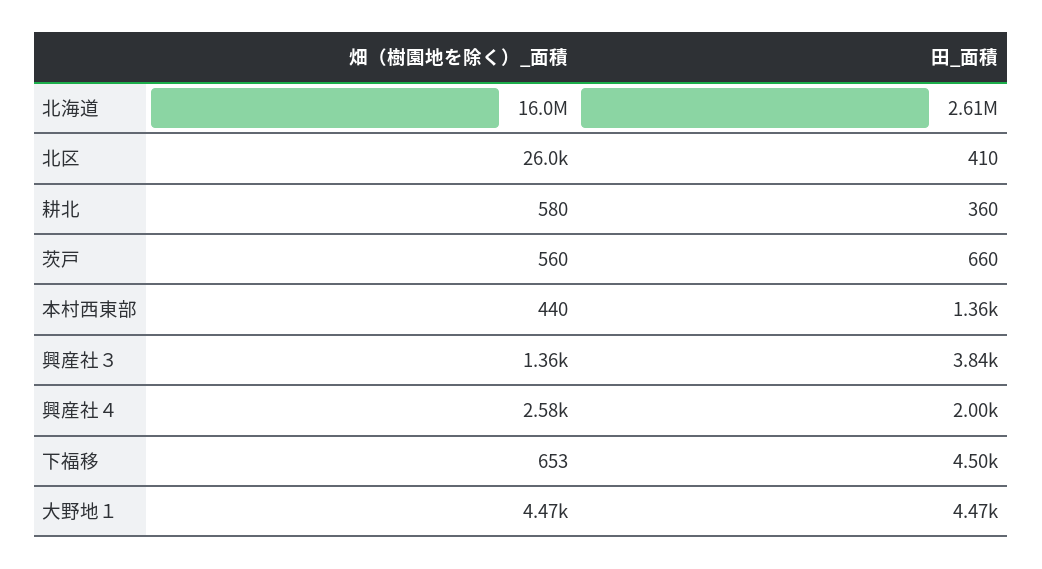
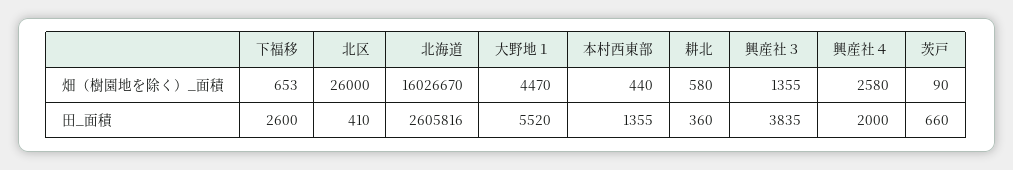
  {
    "畑（樹園地を除く）_面積": {
      "北海道": 16026670,
      "北区": 26000,
      "耕北": 580,
-     "茨戸": 560,
+     "茨戸": 90,
      "本村西東部": 440,
      "興産社３": 1355,
      "興産社４": 2580,
      "下福移": 653,
      "大野地１": 4470
    },
    "田_面積": {
      "北海道": 2605816,
      "北区": 410,
      "耕北": 360,
      "茨戸": 660,
      "本村西東部": 1355,
      "興産社３": 3835,
      "興産社４": 2000,
-     "下福移": 4500,
+     "下福移": 2600,
-     "大野地１": 4470
+     "大野地１": 5520
    }
  }

